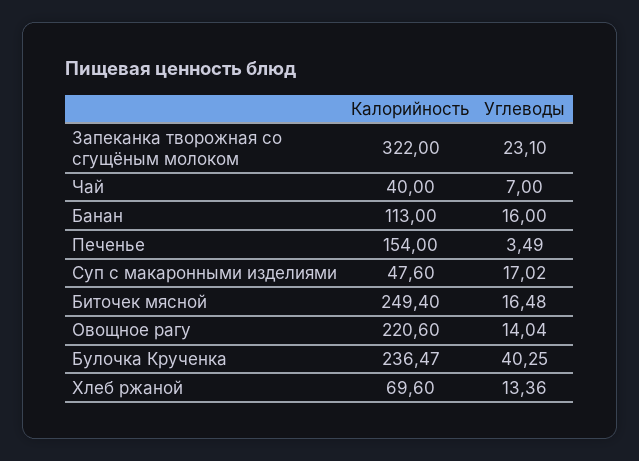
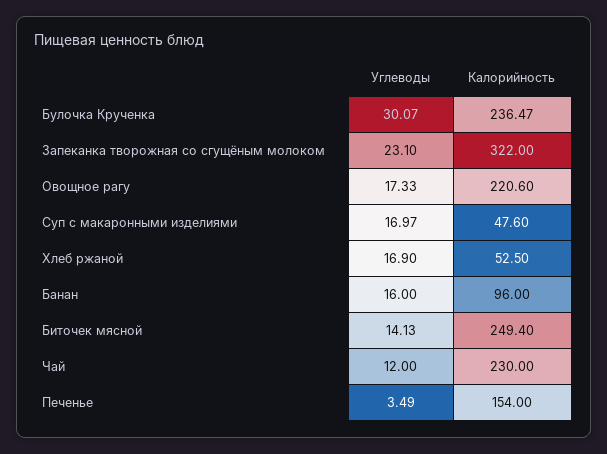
  {
    "Калорийность": {
      "Запеканка творожная со сгущёным молоком": 322,
-     "Чай": 40,
+     "Чай": 230,
-     "Банан": 113,
+     "Банан": 96,
      "Печенье": 154,
      "Суп с макаронными изделиями": 47.6,
      "Биточек мясной": 249.4,
      "Овощное рагу": 220.6,
      "Булочка Крученка": 236.47,
-     "Хлеб ржаной": 69.6
+     "Хлеб ржаной": 52.5
    },
    "Углеводы": {
      "Запеканка творожная со сгущёным молоком": 23.1,
-     "Чай": 7,
+     "Чай": 12,
      "Банан": 16,
      "Печенье": 3.49,
-     "Суп с макаронными изделиями": 17.02,
+     "Суп с макаронными изделиями": 16.97,
-     "Биточек мясной": 16.48,
+     "Биточек мясной": 14.13,
-     "Овощное рагу": 14.04,
+     "Овощное рагу": 17.33,
-     "Булочка Крученка": 40.25,
+     "Булочка Крученка": 30.07,
-     "Хлеб ржаной": 13.36
+     "Хлеб ржаной": 16.9
    }
  }

